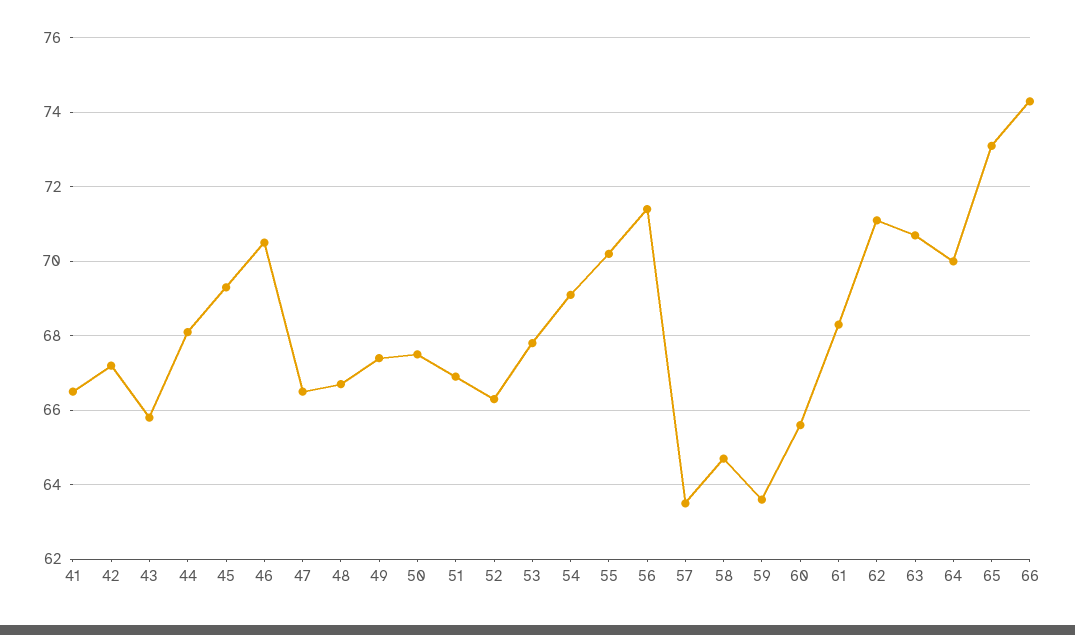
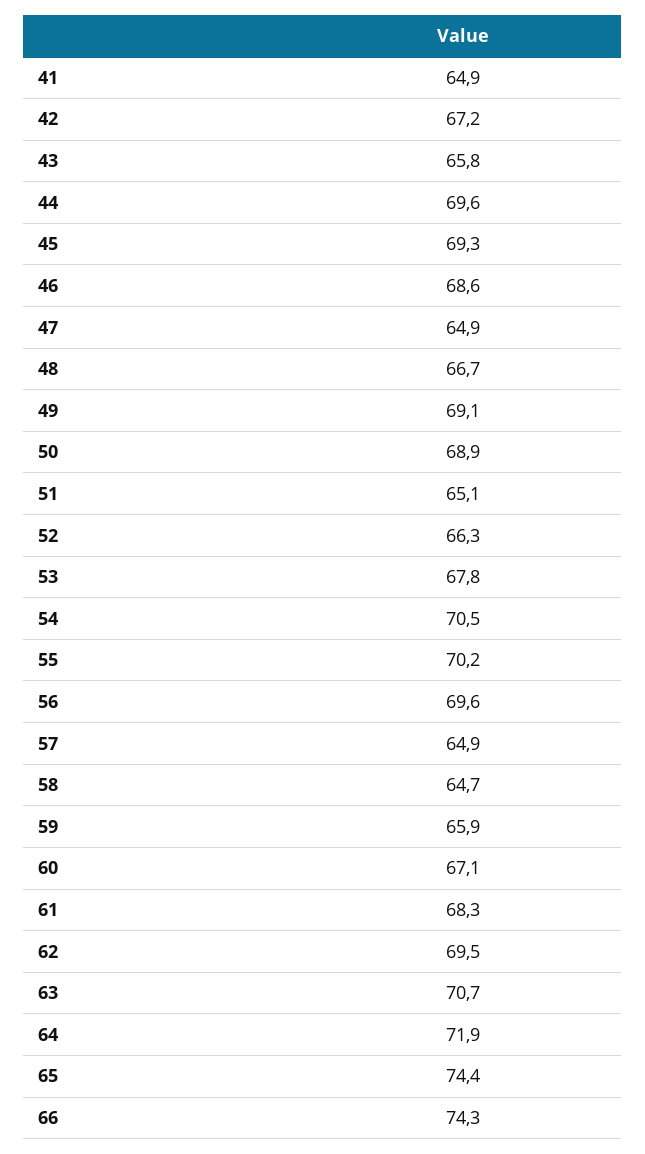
  {
-   "41": 66.5,
+   "41": 64.9,
    "42": 67.2,
    "43": 65.8,
-   "44": 68,
+   "44": 69.6,
    "45": 69.3,
-   "46": 70.5,
+   "46": 68.6,
-   "47": 66.5,
+   "47": 64.9,
    "48": 66.7,
-   "49": 67.5,
+   "49": 69.1,
-   "50": 67.5,
+   "50": 68.9,
-   "51": 67,
+   "51": 65.1,
    "52": 66.3,
    "53": 67.8,
-   "54": 69,
+   "54": 70.5,
    "55": 70.2,
-   "56": 71.5,
+   "56": 69.6,
-   "57": 63.5,
+   "57": 64.9,
    "58": 64.7,
-   "59": 63.5,
+   "59": 65.9,
-   "60": 65.5,
+   "60": 67.1,
    "61": 68.3,
-   "62": 71,
+   "62": 69.5,
    "63": 70.7,
-   "64": 70,
+   "64": 71.9,
-   "65": 73,
+   "65": 74.4,
    "66": 74.3
  }

